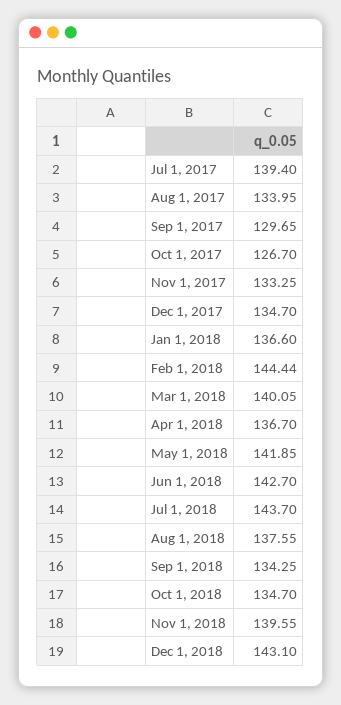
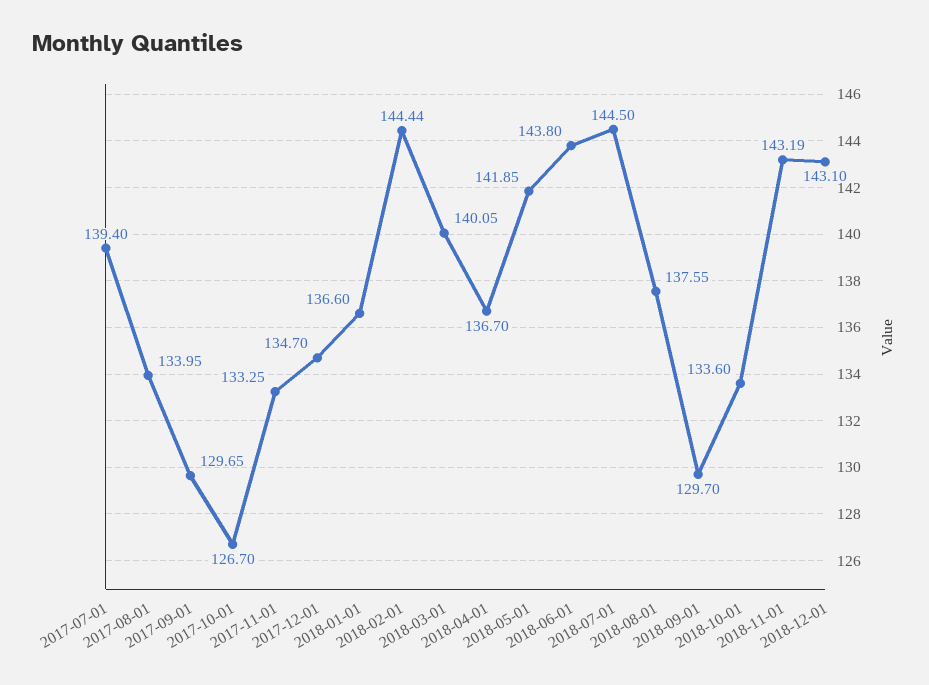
  {
    "Jul 1, 2017": 139.4,
    "Aug 1, 2017": 133.95,
    "Sep 1, 2017": 129.65,
    "Oct 1, 2017": 126.7,
    "Nov 1, 2017": 133.25,
    "Dec 1, 2017": 134.7,
    "Jan 1, 2018": 136.6,
    "Feb 1, 2018": 144.44,
    "Mar 1, 2018": 140.05,
    "Apr 1, 2018": 136.7,
    "May 1, 2018": 141.85,
-   "Jun 1, 2018": 142.7,
+   "Jun 1, 2018": 143.8,
-   "Jul 1, 2018": 143.7,
+   "Jul 1, 2018": 144.5,
    "Aug 1, 2018": 137.55,
-   "Sep 1, 2018": 134.25,
+   "Sep 1, 2018": 129.7,
-   "Oct 1, 2018": 134.7,
+   "Oct 1, 2018": 133.6,
-   "Nov 1, 2018": 139.55,
+   "Nov 1, 2018": 143.19,
    "Dec 1, 2018": 143.1
  }

